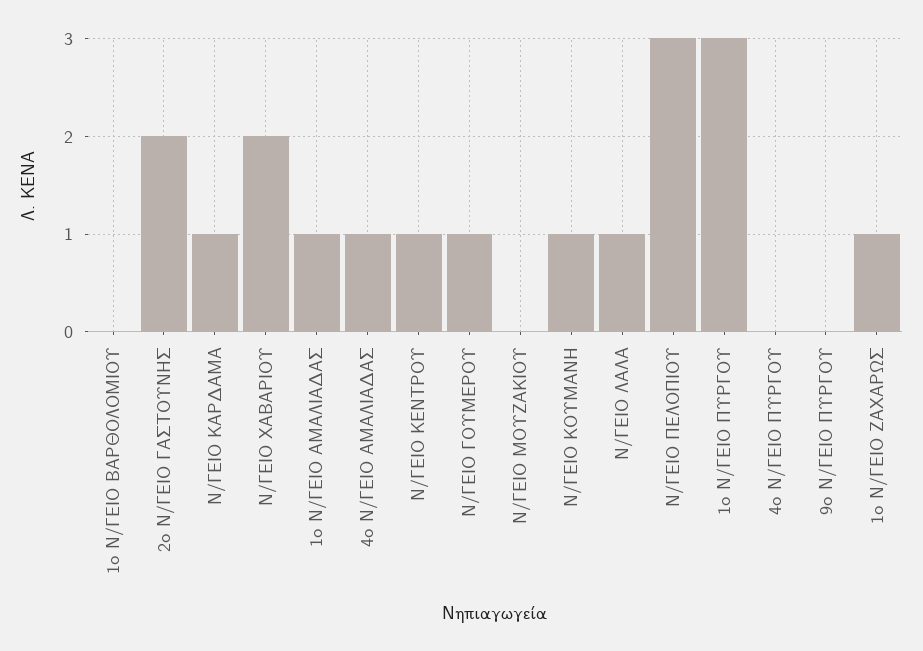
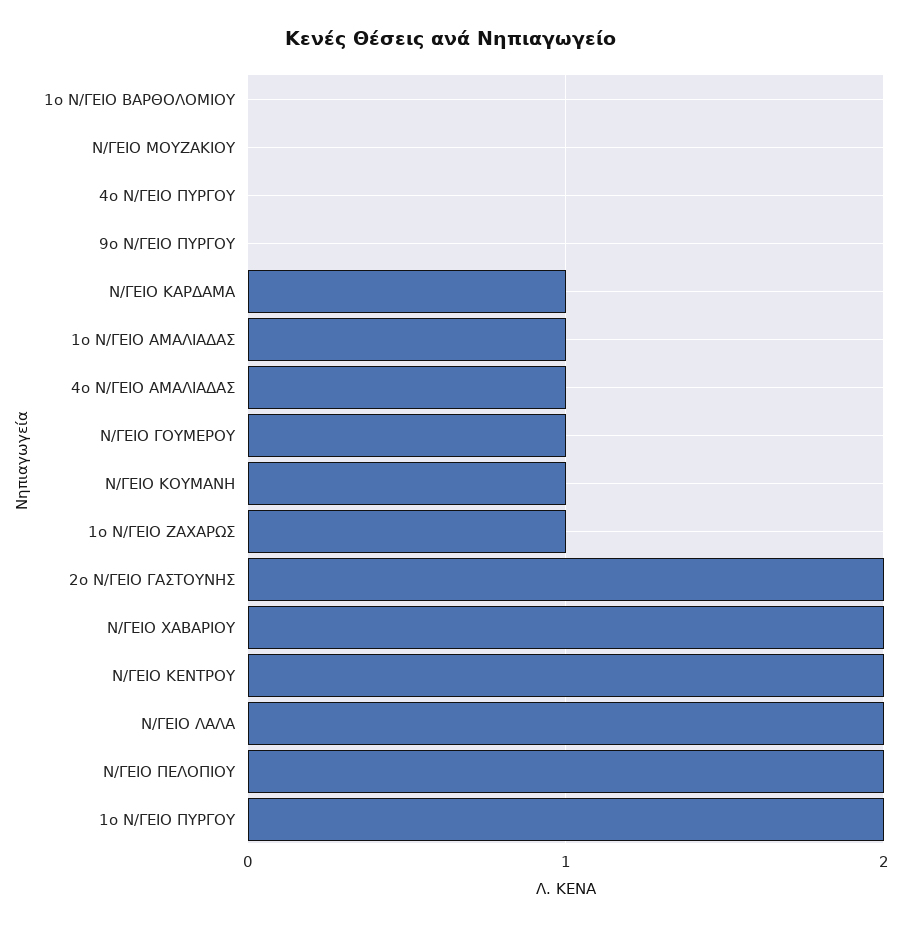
  {
    "1ο Ν/ΓΕΙΟ ΒΑΡΘΟΛΟΜΙΟΥ": 0,
    "2ο Ν/ΓΕΙΟ ΓΑΣΤΟΥΝΗΣ": 2,
    "Ν/ΓΕΙΟ ΚΑΡΔΑΜΑ": 1,
    "Ν/ΓΕΙΟ ΧΑΒΑΡΙΟΥ": 2,
    "1ο Ν/ΓΕΙΟ ΑΜΑΛΙΑΔΑΣ": 1,
    "4ο Ν/ΓΕΙΟ ΑΜΑΛΙΑΔΑΣ": 1,
-   "Ν/ΓΕΙΟ ΚΕΝΤΡΟΥ": 1,
+   "Ν/ΓΕΙΟ ΚΕΝΤΡΟΥ": 2,
    "Ν/ΓΕΙΟ ΓΟΥΜΕΡΟΥ": 1,
    "Ν/ΓΕΙΟ ΜΟΥΖΑΚΙΟΥ": 0,
    "Ν/ΓΕΙΟ ΚΟΥΜΑΝΗ": 1,
-   "Ν/ΓΕΙΟ ΛΑΛΑ": 1,
+   "Ν/ΓΕΙΟ ΛΑΛΑ": 2,
-   "Ν/ΓΕΙΟ ΠΕΛΟΠΙΟΥ": 3,
+   "Ν/ΓΕΙΟ ΠΕΛΟΠΙΟΥ": 2,
-   "1ο Ν/ΓΕΙΟ ΠΥΡΓΟΥ": 3,
+   "1ο Ν/ΓΕΙΟ ΠΥΡΓΟΥ": 2,
    "4ο Ν/ΓΕΙΟ ΠΥΡΓΟΥ": 0,
    "9ο Ν/ΓΕΙΟ ΠΥΡΓΟΥ": 0,
    "1ο Ν/ΓΕΙΟ ΖΑΧΑΡΩΣ": 1
  }

